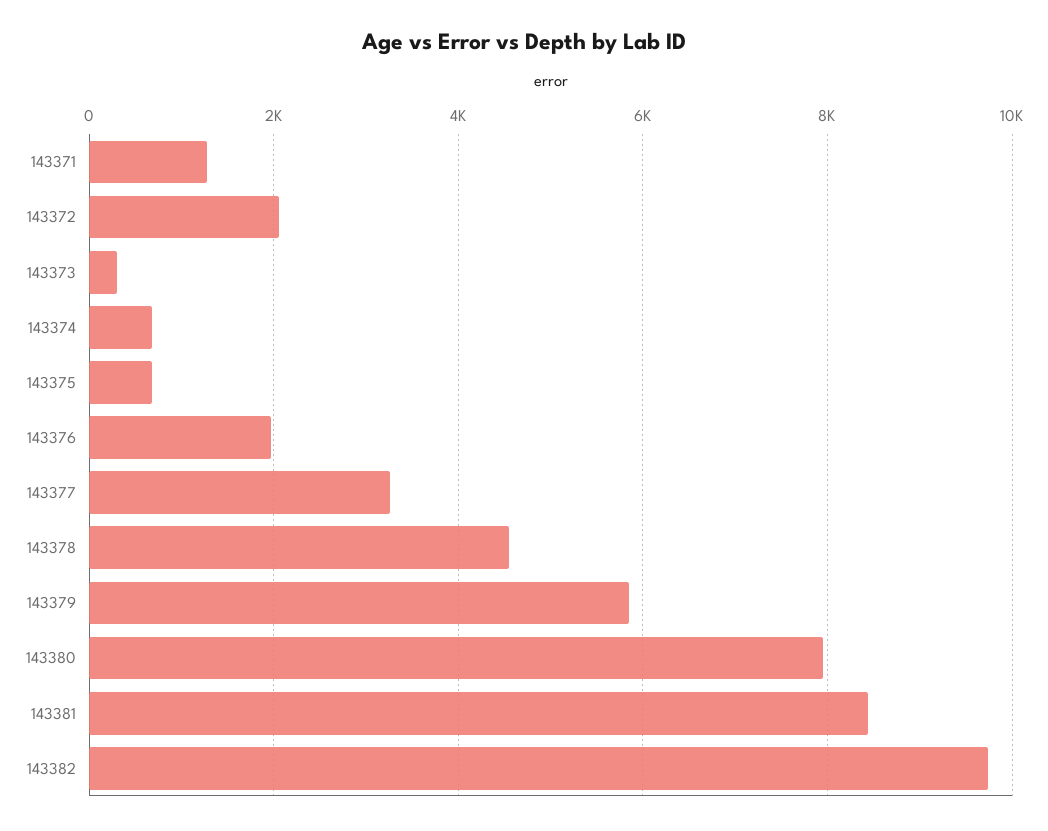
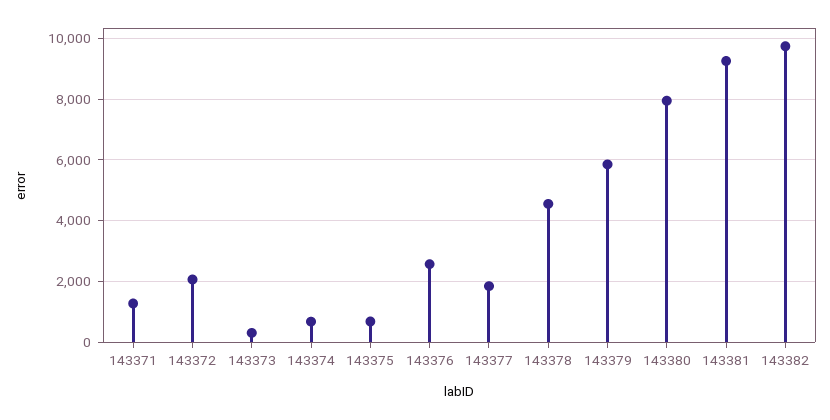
  {
    "143371": 1200,
    "143372": 2000,
    "143373": 400,
    "143374": 600,
    "143375": 600,
-   "143376": 2000,
+   "143376": 2600,
-   "143377": 3200,
+   "143377": 1800,
    "143378": 4600,
    "143379": 5800,
    "143380": 8000,
-   "143381": 8400,
+   "143381": 9200,
    "143382": 9800
  }

